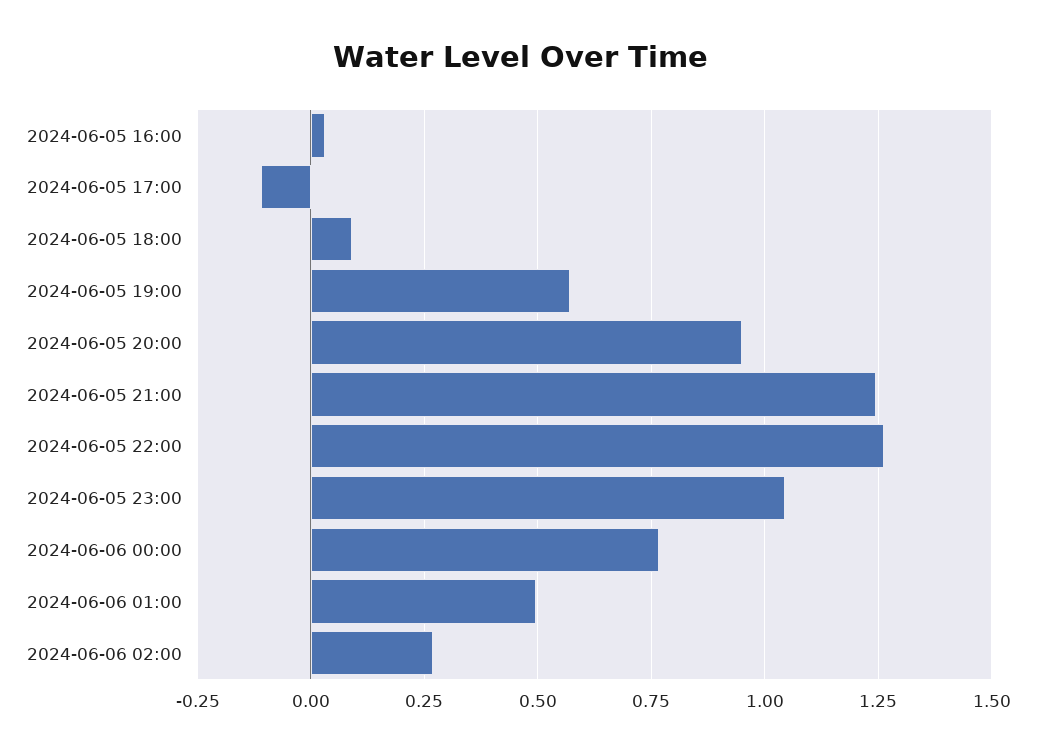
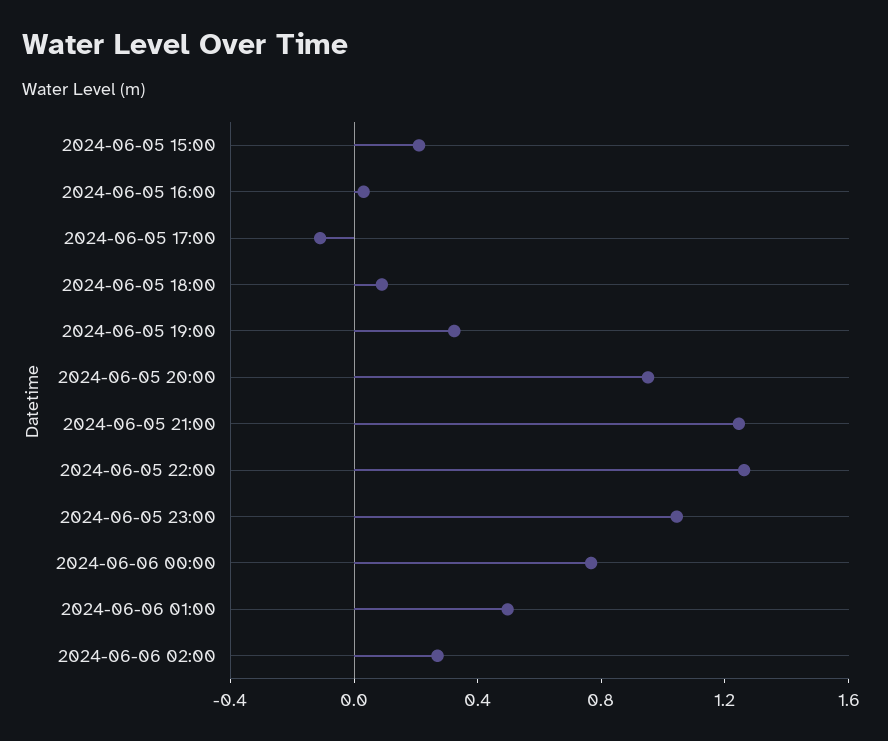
  {
    "2024-06-05 16:00": 0.025,
    "2024-06-05 17:00": -0.1,
    "2024-06-05 18:00": 0.1,
-   "2024-06-05 19:00": 0.575,
+   "2024-06-05 19:00": 0.3,
    "2024-06-05 20:00": 0.95,
    "2024-06-05 21:00": 1.25,
    "2024-06-05 22:00": 1.25,
    "2024-06-05 23:00": 1.05,
    "2024-06-06 00:00": 0.775,
    "2024-06-06 01:00": 0.5,
-   "2024-06-06 02:00": 0.275
+   "2024-06-06 02:00": 0.275,
+   "2024-06-05 15:00": 0.2
  }

